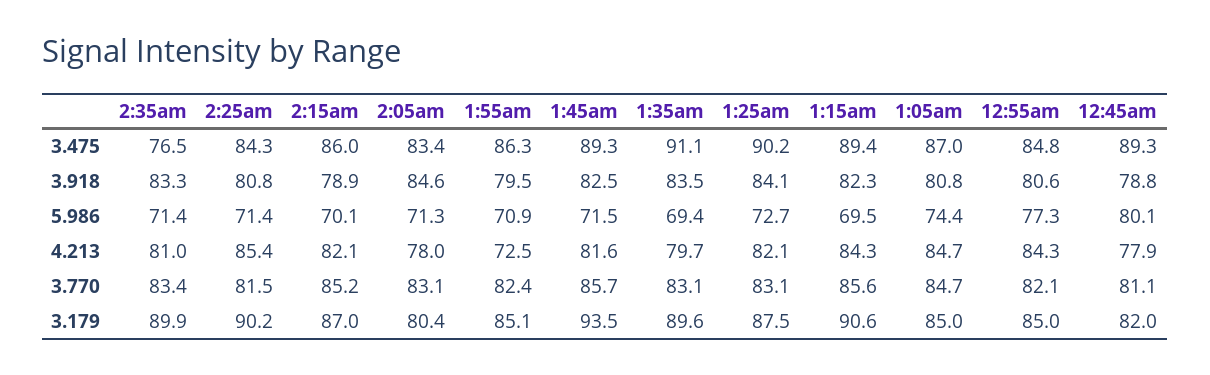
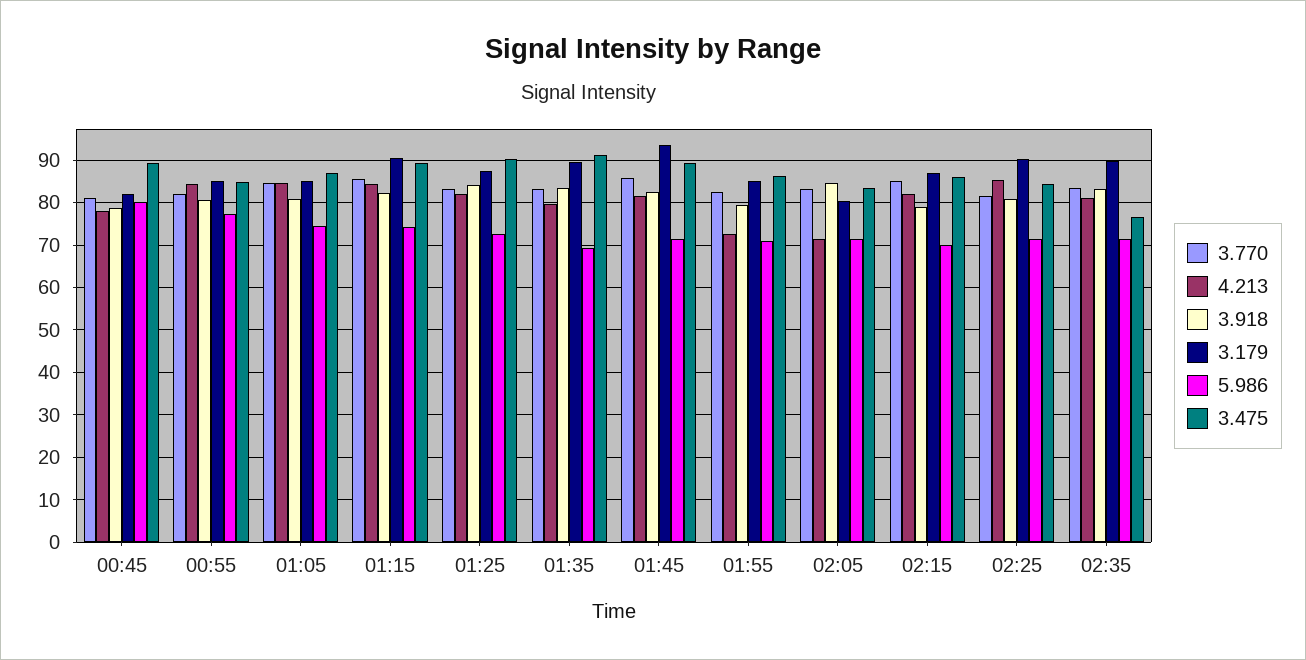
  {
    "3.475": {
      "2:35am": 76.5,
      "2:25am": 84.3,
      "2:15am": 86,
      "2:05am": 83.4,
      "1:55am": 86.3,
      "1:45am": 89.3,
      "1:35am": 91.1,
      "1:25am": 90.2,
      "1:15am": 89.4,
      "1:05am": 87,
      "12:55am": 84.8,
      "12:45am": 89.3
    },
    "3.918": {
      "2:35am": 83.3,
      "2:25am": 80.8,
      "2:15am": 78.9,
      "2:05am": 84.6,
      "1:55am": 79.5,
      "1:45am": 82.5,
      "1:35am": 83.5,
      "1:25am": 84.1,
      "1:15am": 82.3,
      "1:05am": 80.8,
      "12:55am": 80.6,
      "12:45am": 78.8
    },
    "5.986": {
      "2:35am": 71.4,
      "2:25am": 71.4,
      "2:15am": 70.1,
      "2:05am": 71.3,
      "1:55am": 70.9,
      "1:45am": 71.5,
      "1:35am": 69.4,
      "1:25am": 72.7,
-     "1:15am": 69.5,
+     "1:15am": 74,
      "1:05am": 74.4,
      "12:55am": 77.3,
      "12:45am": 80.1
    },
    "4.213": {
      "2:35am": 81,
      "2:25am": 85.4,
      "2:15am": 82.1,
-     "2:05am": 78,
+     "2:05am": 72,
      "1:55am": 72.5,
      "1:45am": 81.6,
      "1:35am": 79.7,
      "1:25am": 82.1,
      "1:15am": 84.3,
      "1:05am": 84.7,
      "12:55am": 84.3,
      "12:45am": 77.9
    },
    "3.770": {
      "2:35am": 83.4,
      "2:25am": 81.5,
      "2:15am": 85.2,
      "2:05am": 83.1,
      "1:55am": 82.4,
      "1:45am": 85.7,
      "1:35am": 83.1,
      "1:25am": 83.1,
      "1:15am": 85.6,
      "1:05am": 84.7,
      "12:55am": 82.1,
      "12:45am": 81.1
    },
    "3.179": {
      "2:35am": 89.9,
      "2:25am": 90.2,
      "2:15am": 87,
      "2:05am": 80.4,
      "1:55am": 85.1,
      "1:45am": 93.5,
      "1:35am": 89.6,
      "1:25am": 87.5,
      "1:15am": 90.6,
      "1:05am": 85,
      "12:55am": 85,
      "12:45am": 82
    }
  }

